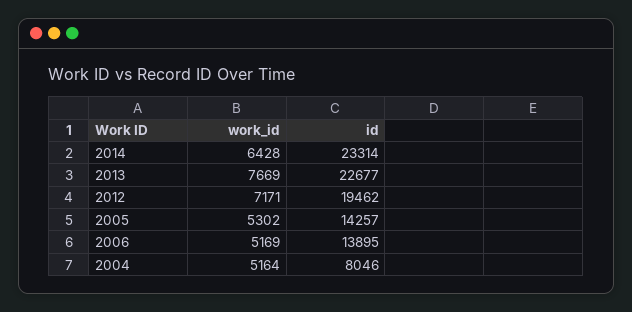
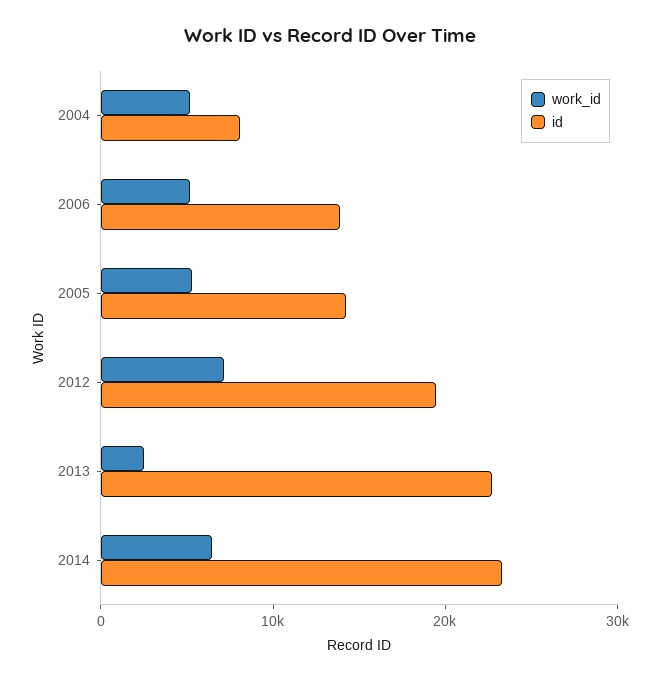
  {
    "work_id": {
      "2014": 6428,
-     "2013": 7669,
+     "2013": 2000,
      "2012": 7171,
      "2005": 5302,
      "2006": 5169,
      "2004": 5164
    },
    "id": {
      "2014": 23314,
      "2013": 22677,
      "2012": 19462,
      "2005": 14257,
      "2006": 13895,
      "2004": 8046
    }
  }

